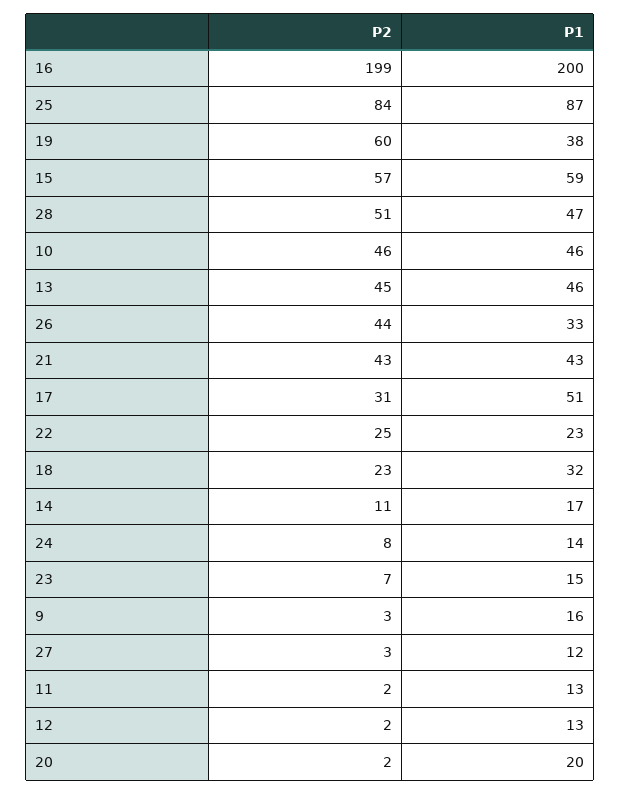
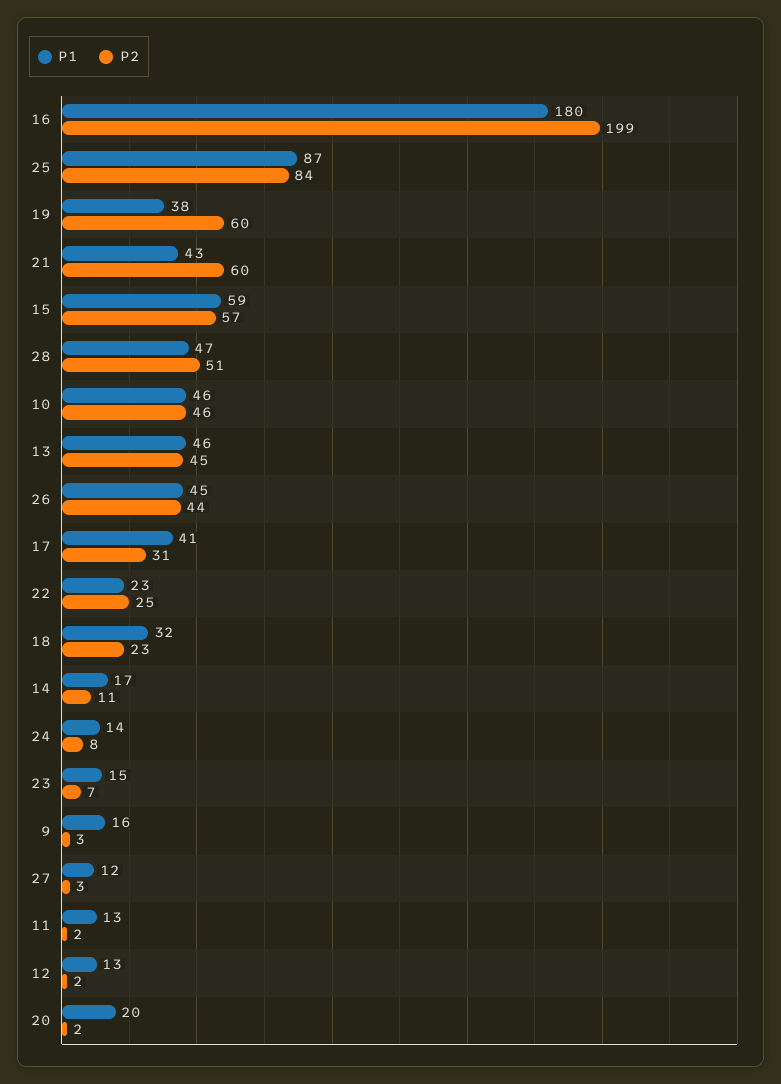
  {
    "P2": {
      "16": 199,
      "25": 84,
      "19": 60,
      "15": 57,
      "28": 51,
      "10": 46,
      "13": 45,
      "26": 44,
-     "21": 43,
+     "21": 60,
      "17": 31,
      "22": 25,
      "18": 23,
      "14": 11,
      "24": 8,
      "23": 7,
      "9": 3,
      "27": 3,
      "11": 2,
      "12": 2,
      "20": 2
    },
    "P1": {
-     "16": 200,
+     "16": 180,
      "25": 87,
      "19": 38,
      "15": 59,
      "28": 47,
      "10": 46,
      "13": 46,
-     "26": 33,
+     "26": 45,
      "21": 43,
-     "17": 51,
+     "17": 41,
      "22": 23,
      "18": 32,
      "14": 17,
      "24": 14,
      "23": 15,
      "9": 16,
      "27": 12,
      "11": 13,
      "12": 13,
      "20": 20
    }
  }

